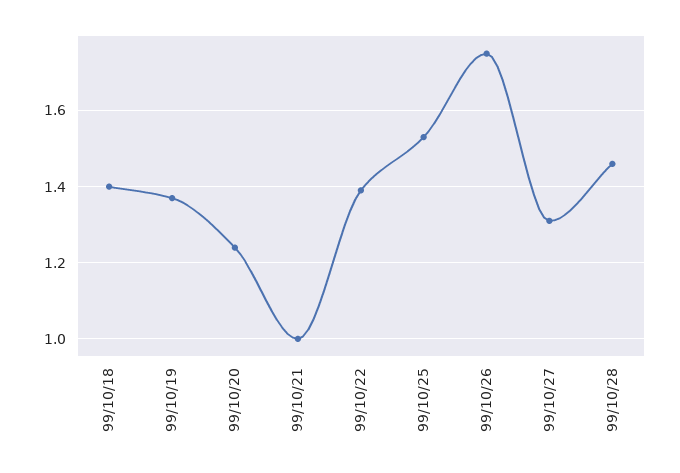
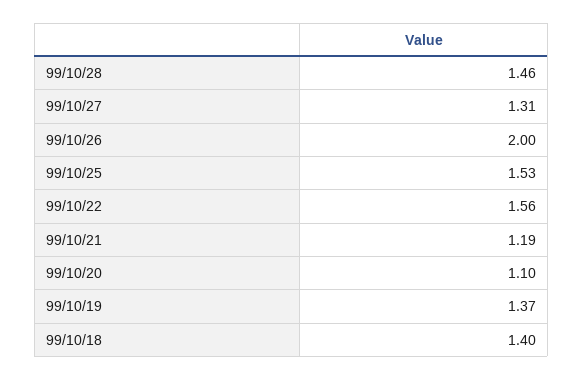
  {
    "99/10/18": 1.4,
    "99/10/19": 1.37,
-   "99/10/20": 1.25,
+   "99/10/20": 1.1,
-   "99/10/21": 1,
+   "99/10/21": 1.19,
-   "99/10/22": 1.4,
+   "99/10/22": 1.56,
    "99/10/25": 1.53,
-   "99/10/26": 1.75,
+   "99/10/26": 2,
    "99/10/27": 1.31,
    "99/10/28": 1.46
  }

